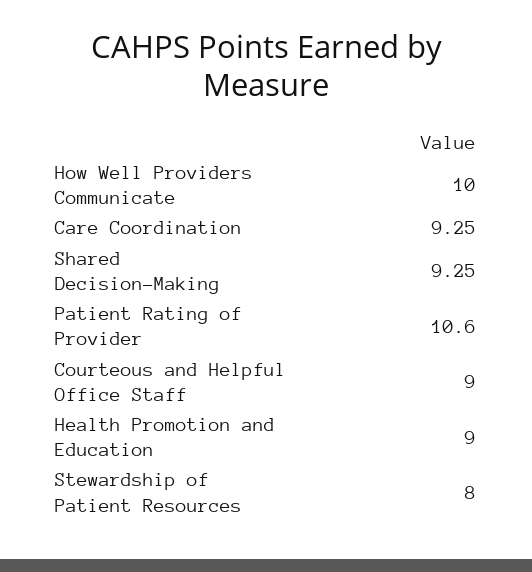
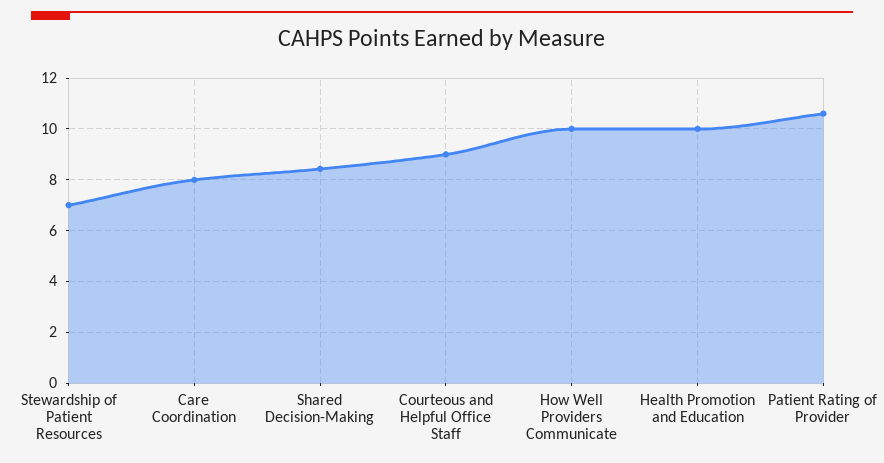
  {
    "How Well Providers Communicate": 10,
-   "Care Coordination": 9.25,
+   "Care Coordination": 8,
-   "Shared Decision-Making": 9.25,
+   "Shared Decision-Making": 8.5,
    "Patient Rating of Provider": 10.6,
    "Courteous and Helpful Office Staff": 9,
-   "Health Promotion and Education": 9,
+   "Health Promotion and Education": 10,
-   "Stewardship of Patient Resources": 8
+   "Stewardship of Patient Resources": 7
  }

